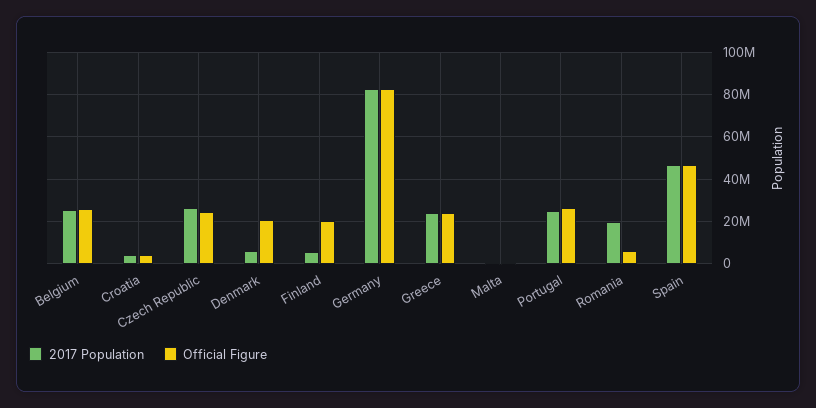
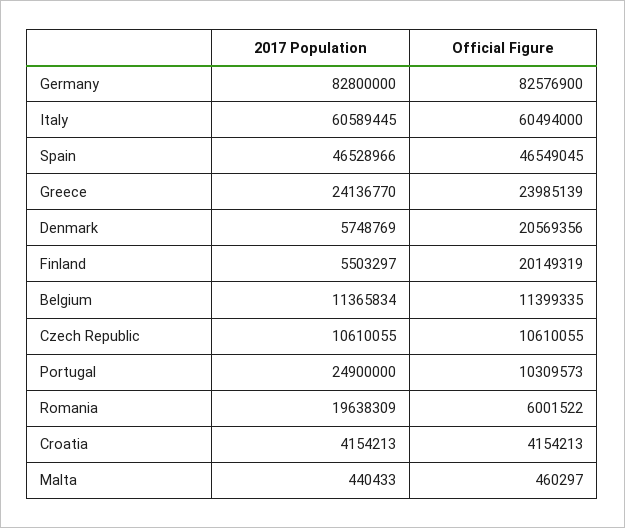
  {
    "2017 Population": {
-     "Belgium": 25000000,
+     "Belgium": 11365834,
      "Croatia": 4154213,
-     "Czech Republic": 25000000,
+     "Czech Republic": 10610055,
      "Denmark": 5748769,
      "Finland": 5503297,
      "Germany": 82800000,
      "Greece": 24136770,
      "Malta": 440433,
      "Portugal": 24900000,
      "Romania": 19638309,
-     "Spain": 46528966
+     "Spain": 46528966,
+     "Italy": 60589445
    },
    "Official Figure": {
-     "Belgium": 25000000,
+     "Belgium": 11399335,
      "Croatia": 4154213,
-     "Czech Republic": 25000000,
+     "Czech Republic": 10610055,
      "Denmark": 20569356,
      "Finland": 20149319,
      "Germany": 82576900,
      "Greece": 23985139,
      "Malta": 460297,
-     "Portugal": 25000000,
+     "Portugal": 10309573,
      "Romania": 6001522,
-     "Spain": 46549045
+     "Spain": 46549045,
+     "Italy": 60494000
    }
  }

